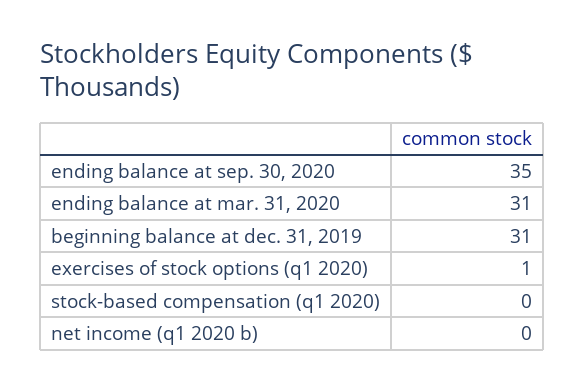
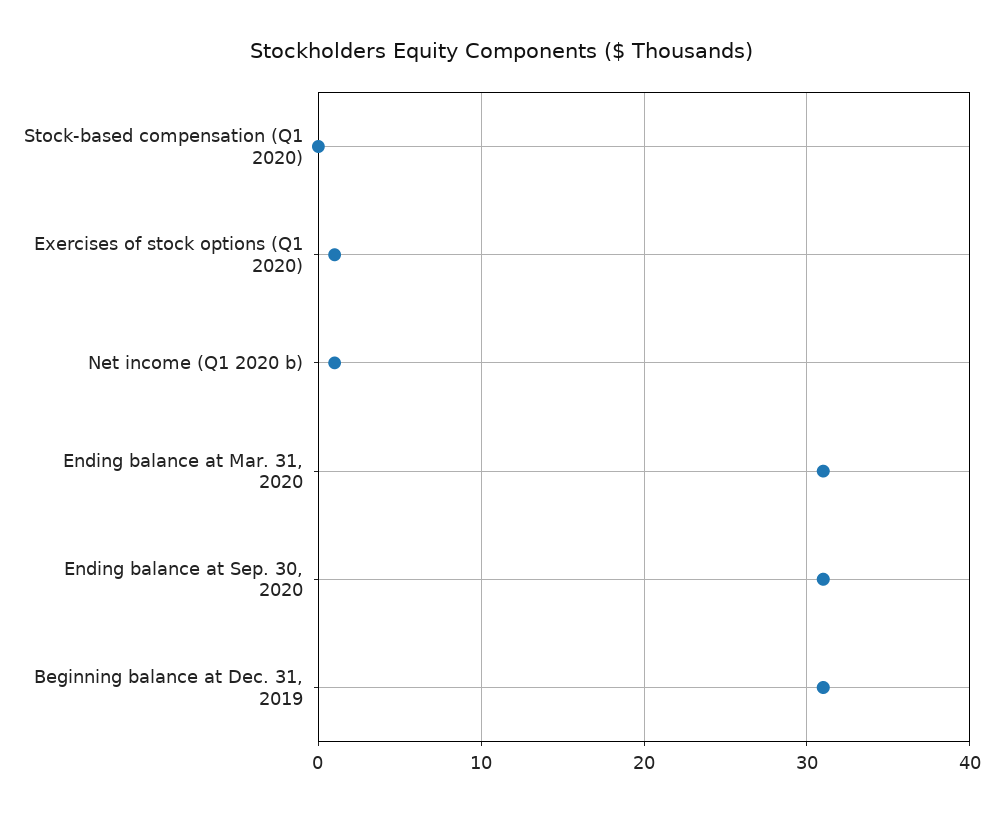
  {
-   "ending balance at sep. 30, 2020": 35,
+   "ending balance at sep. 30, 2020": 31,
    "ending balance at mar. 31, 2020": 31,
    "beginning balance at dec. 31, 2019": 31,
    "exercises of stock options (q1 2020)": 1,
    "stock-based compensation (q1 2020)": 0,
-   "net income (q1 2020 b)": 0
+   "net income (q1 2020 b)": 1
  }

